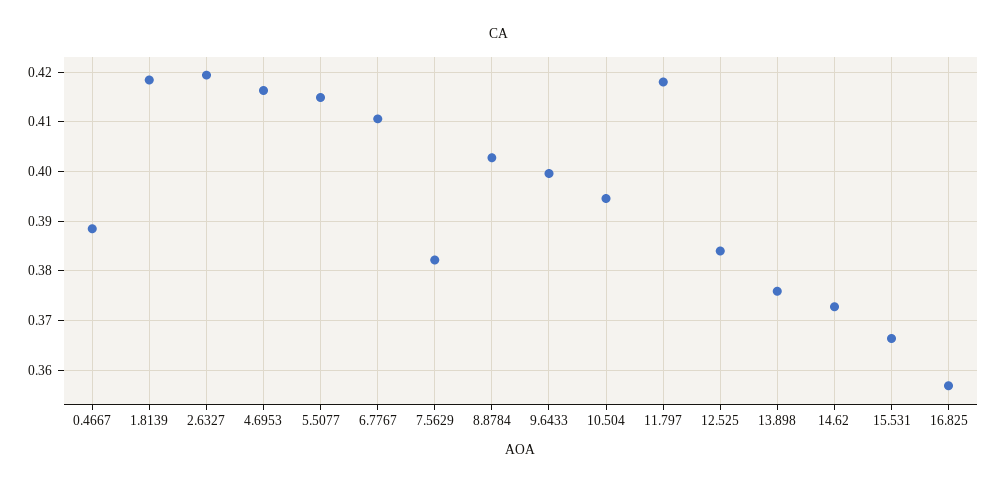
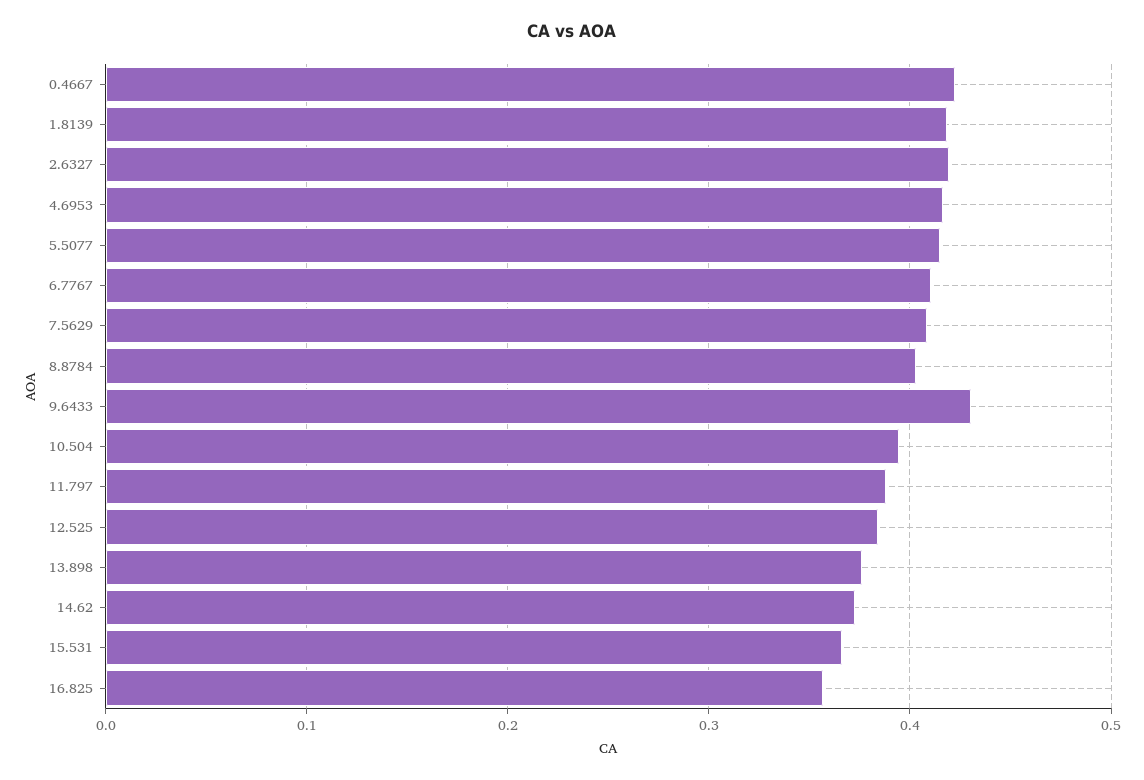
  {
-   "0.4667": 0.388,
+   "0.4667": 0.42,
    "1.8139": 0.418,
    "2.6327": 0.42,
    "4.6953": 0.416,
    "5.5077": 0.414,
    "6.7767": 0.41,
-   "7.5629": 0.382,
+   "7.5629": 0.41,
    "8.8784": 0.402,
-   "9.6433": 0.4,
+   "9.6433": 0.43,
    "10.504": 0.394,
-   "11.797": 0.418,
+   "11.797": 0.39,
    "12.525": 0.384,
    "13.898": 0.376,
    "14.62": 0.372,
    "15.531": 0.366,
    "16.825": 0.356
  }

